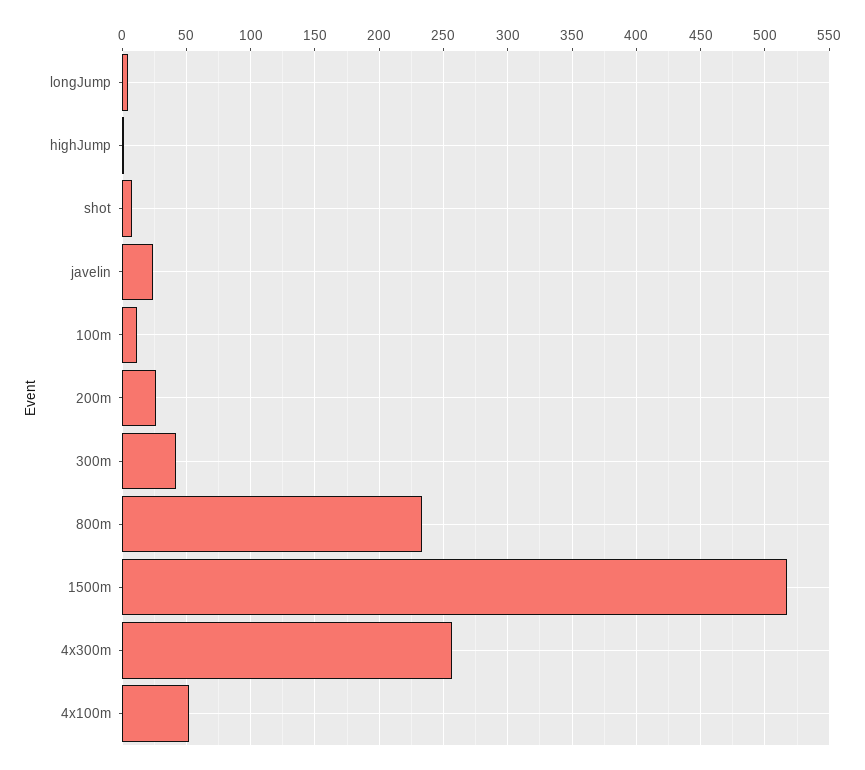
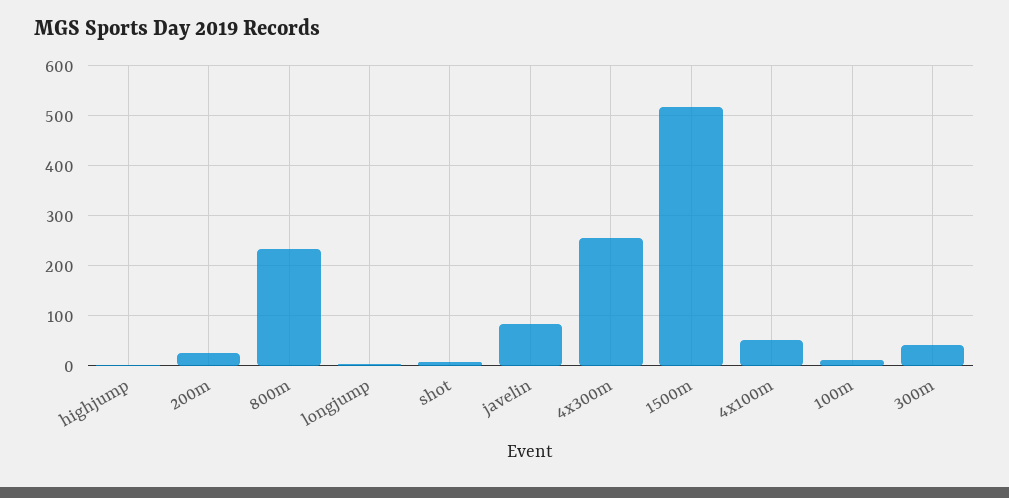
  {
    "longJump": 5,
    "highJump": 0,
    "shot": 10,
-   "javelin": 25,
+   "javelin": 80,
    "100m": 10,
    "200m": 25,
    "300m": 40,
    "800m": 235,
    "1500m": 515,
    "4x300m": 255,
    "4x100m": 50
  }

